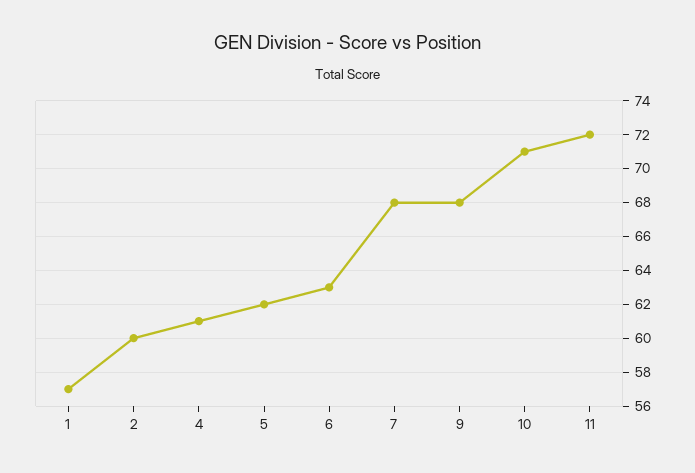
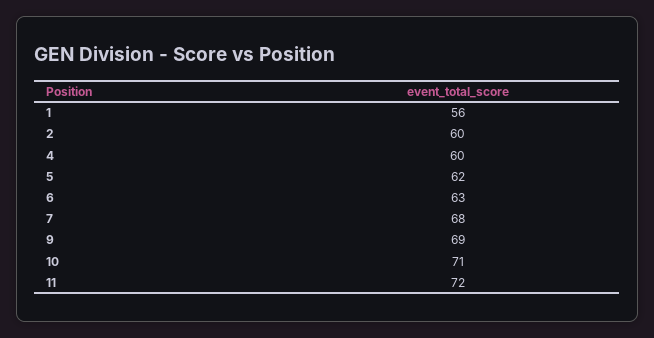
  {
-   "1": 57,
+   "1": 56,
    "2": 60,
-   "4": 61,
+   "4": 60,
    "5": 62,
    "6": 63,
    "7": 68,
-   "9": 68,
+   "9": 69,
    "10": 71,
    "11": 72
  }

